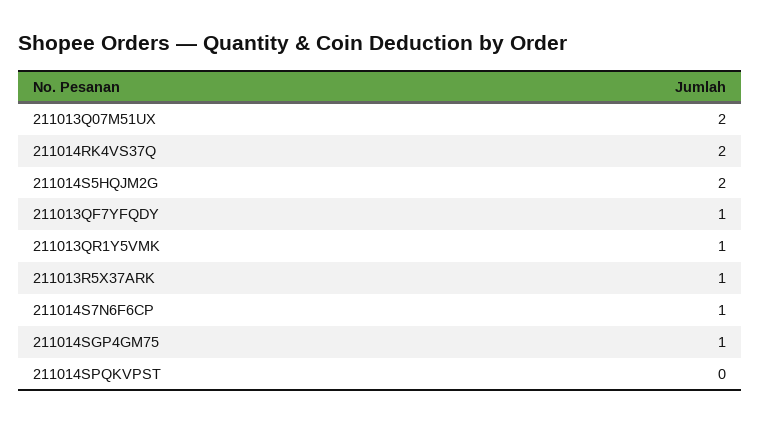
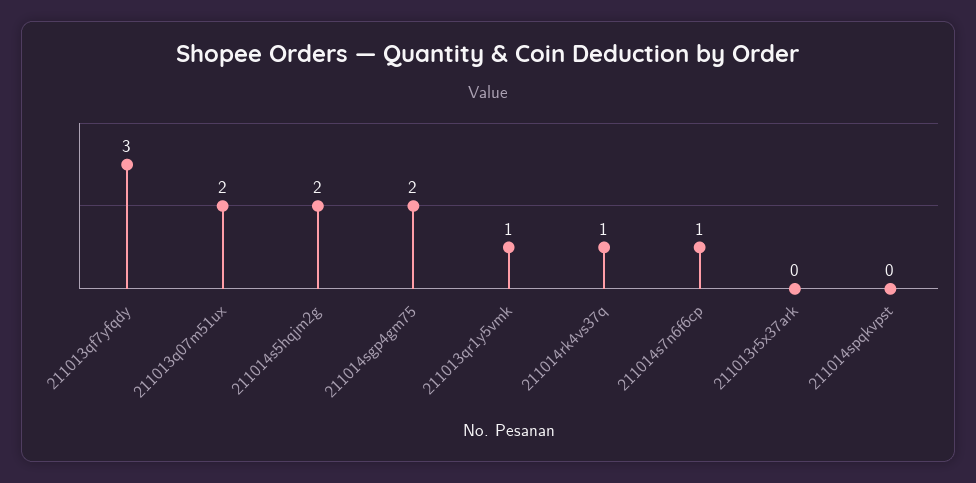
  {
    "211013Q07M51UX": 2,
-   "211014RK4VS37Q": 2,
+   "211014RK4VS37Q": 1,
    "211014S5HQJM2G": 2,
-   "211013QF7YFQDY": 1,
+   "211013QF7YFQDY": 3,
    "211013QR1Y5VMK": 1,
-   "211013R5X37ARK": 1,
+   "211013R5X37ARK": 0,
    "211014S7N6F6CP": 1,
-   "211014SGP4GM75": 1,
+   "211014SGP4GM75": 2,
    "211014SPQKVPST": 0
  }

